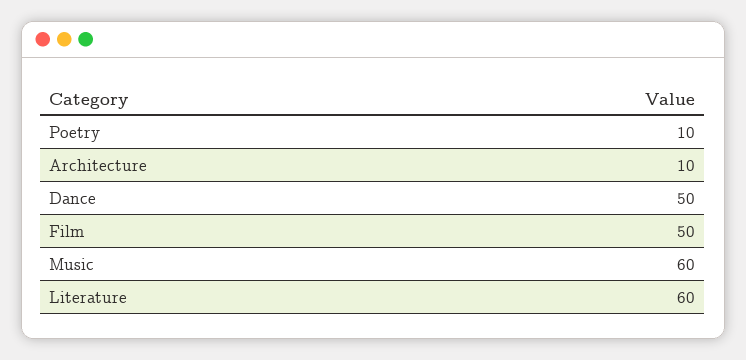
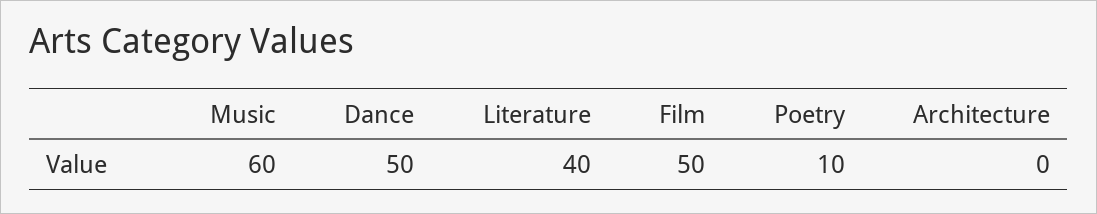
  {
    "Poetry": 10,
-   "Architecture": 10,
+   "Architecture": 0,
    "Dance": 50,
    "Film": 50,
    "Music": 60,
-   "Literature": 60
+   "Literature": 40
  }

